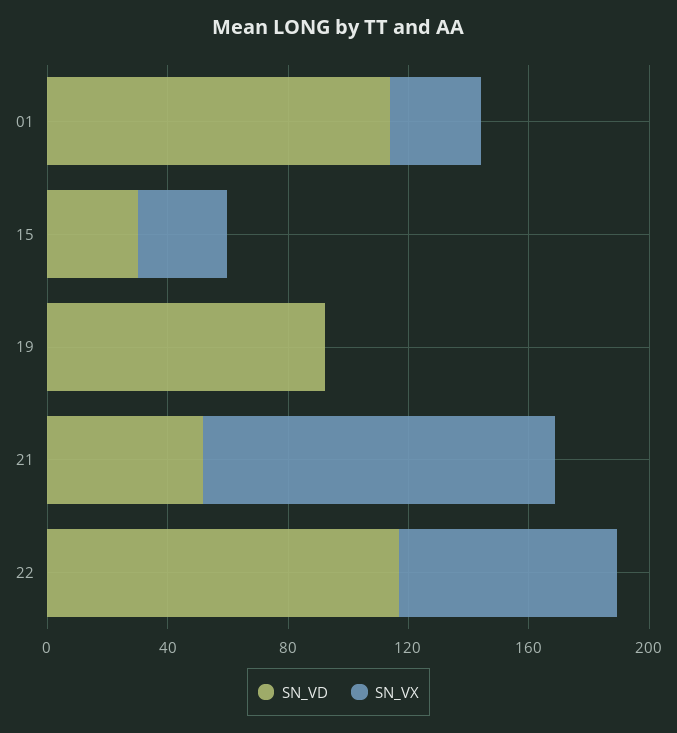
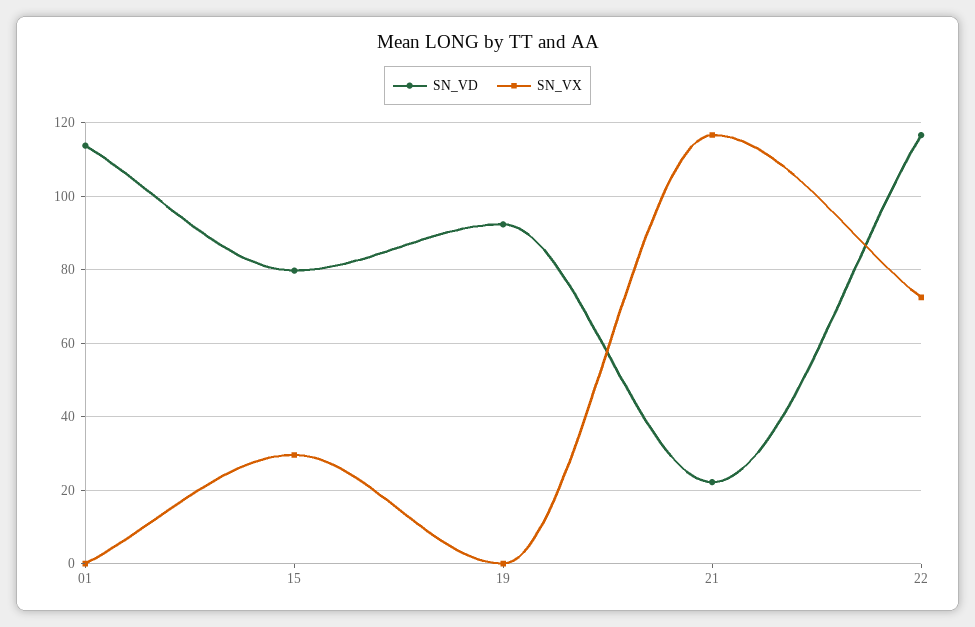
  {
    "SN_VD": {
      "01": 114,
-     "15": 30,
+     "15": 80,
      "19": 92,
-     "21": 50,
+     "21": 22,
      "22": 116
    },
    "SN_VX": {
-     "01": 30,
+     "01": 0,
      "15": 30,
      "19": 0,
      "21": 116,
      "22": 72
    }
  }

